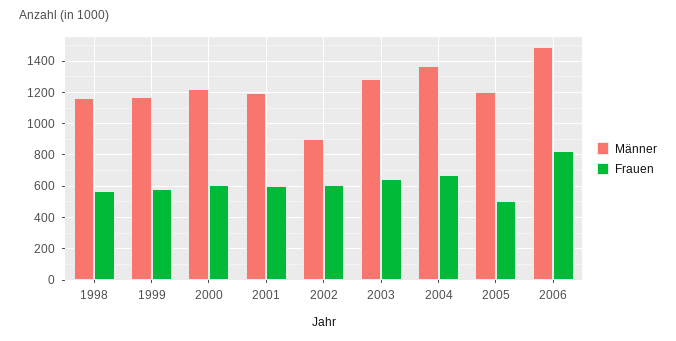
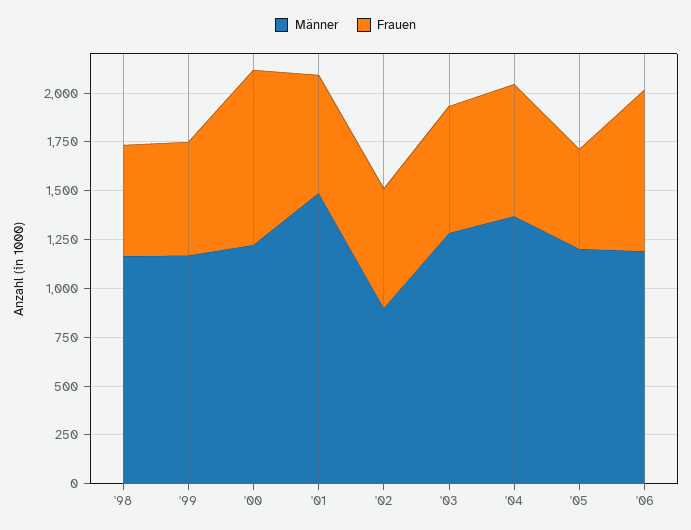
  {
    "Männer": {
      "1998": 1150,
      "1999": 1150,
      "2000": 1200,
-     "2001": 1200,
+     "2001": 1500,
      "2002": 900,
      "2003": 1300,
      "2004": 1350,
      "2005": 1200,
-     "2006": 1500
+     "2006": 1200
    },
    "Frauen": {
      "1998": 550,
      "1999": 600,
-     "2000": 600,
+     "2000": 900,
      "2001": 600,
      "2002": 600,
      "2003": 650,
      "2004": 650,
      "2005": 500,
      "2006": 850
    }
  }

